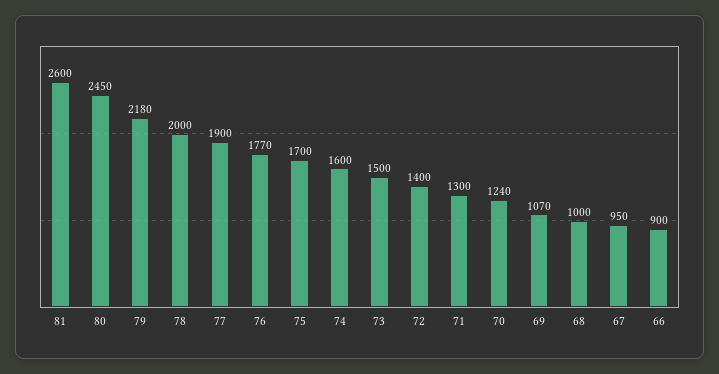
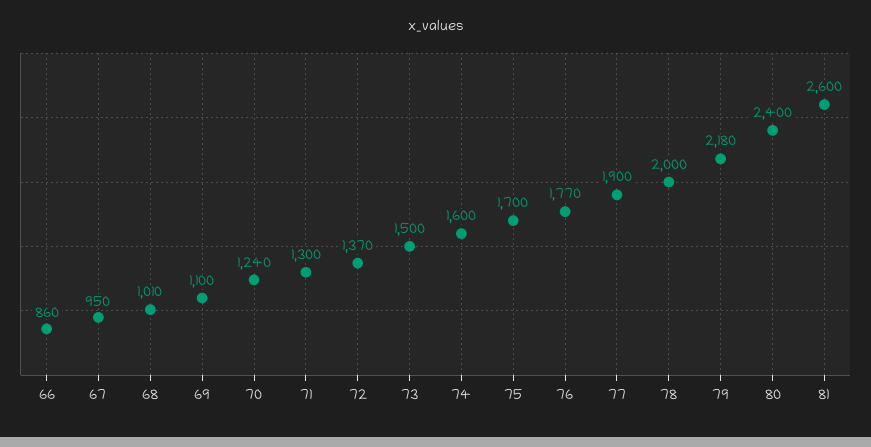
  {
    "81": 2600,
-   "80": 2450,
+   "80": 2400,
    "79": 2180,
    "78": 2000,
    "77": 1900,
    "76": 1770,
    "75": 1700,
    "74": 1600,
    "73": 1500,
-   "72": 1400,
+   "72": 1370,
    "71": 1300,
    "70": 1240,
-   "69": 1070,
+   "69": 1100,
-   "68": 1000,
+   "68": 1010,
    "67": 950,
-   "66": 900
+   "66": 860
  }

